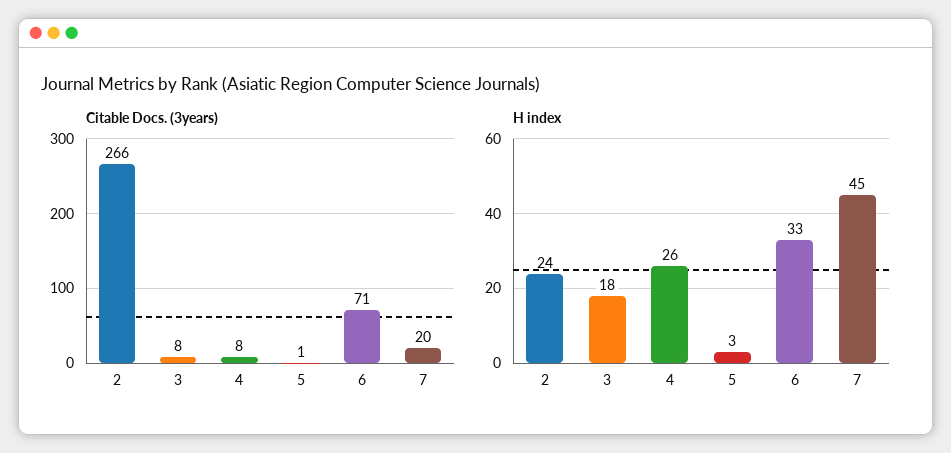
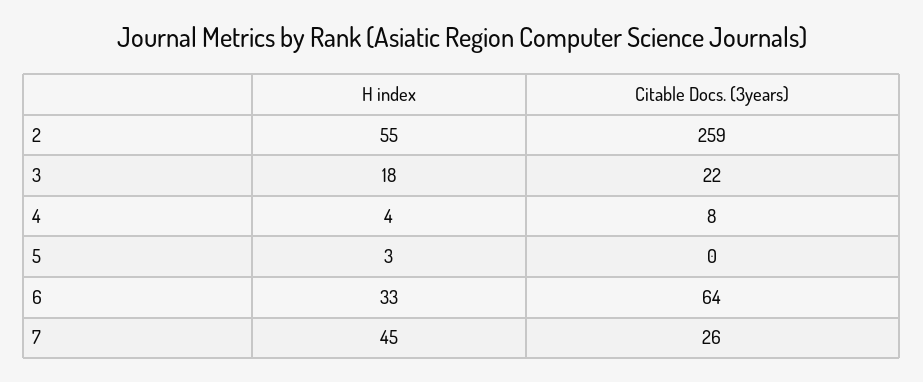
  {
    "Citable Docs. (3years)": {
-     "2": 266,
+     "2": 259,
-     "3": 8,
+     "3": 22,
      "4": 8,
-     "5": 1,
+     "5": 0,
-     "6": 71,
+     "6": 64,
-     "7": 20
+     "7": 26
    },
    "H index": {
-     "2": 24,
+     "2": 55,
      "3": 18,
-     "4": 26,
+     "4": 4,
      "5": 3,
      "6": 33,
      "7": 45
    }
  }

